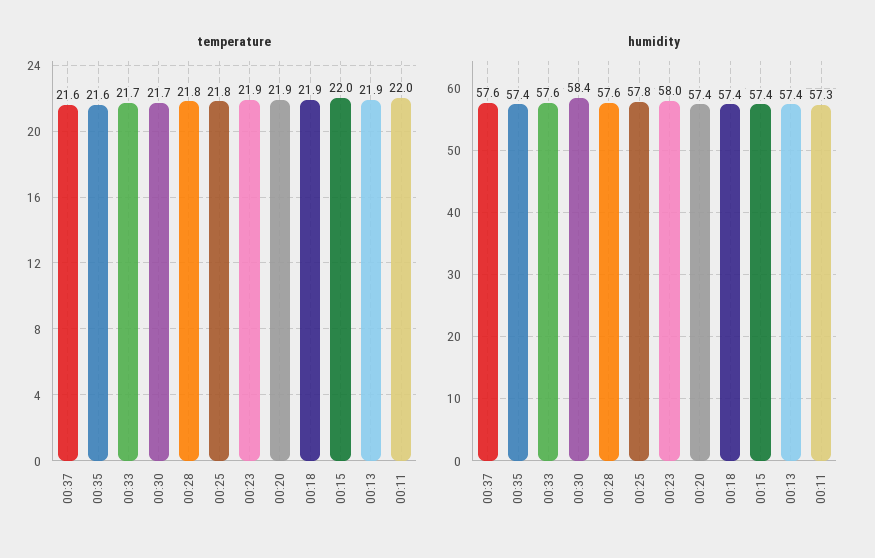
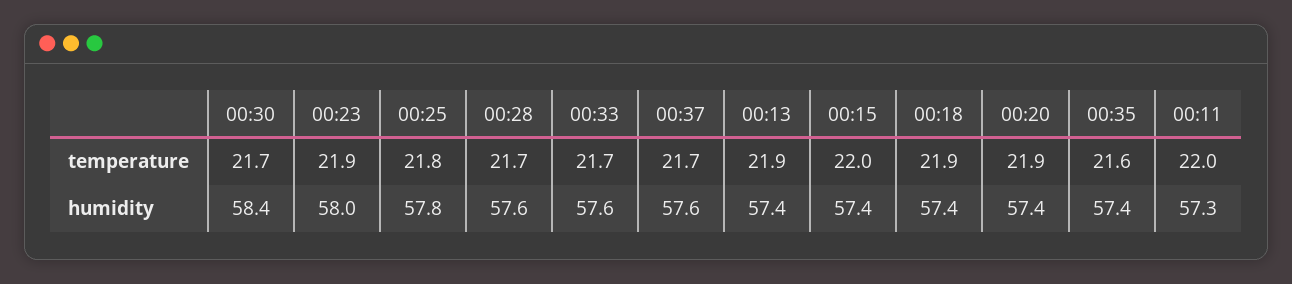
  {
    "temperature": {
-     "00:37": 21.6,
+     "00:37": 21.7,
      "00:35": 21.6,
      "00:33": 21.7,
      "00:30": 21.7,
-     "00:28": 21.8,
+     "00:28": 21.7,
      "00:25": 21.8,
      "00:23": 21.9,
      "00:20": 21.9,
      "00:18": 21.9,
      "00:15": 22,
      "00:13": 21.9,
      "00:11": 22
    },
    "humidity": {
      "00:37": 57.6,
      "00:35": 57.4,
      "00:33": 57.6,
      "00:30": 58.4,
      "00:28": 57.6,
      "00:25": 57.8,
      "00:23": 58,
      "00:20": 57.4,
      "00:18": 57.4,
      "00:15": 57.4,
      "00:13": 57.4,
      "00:11": 57.3
    }
  }

